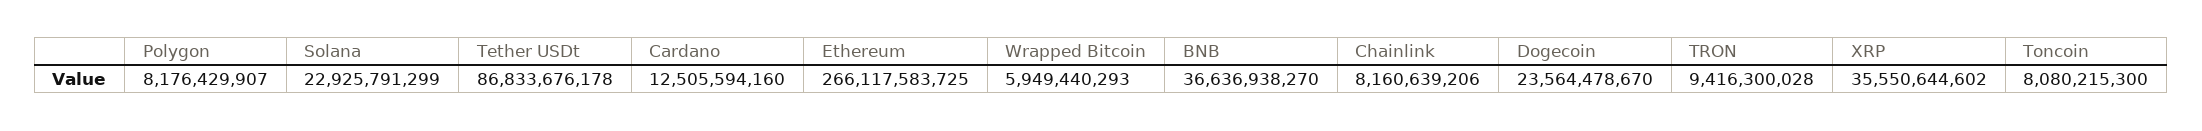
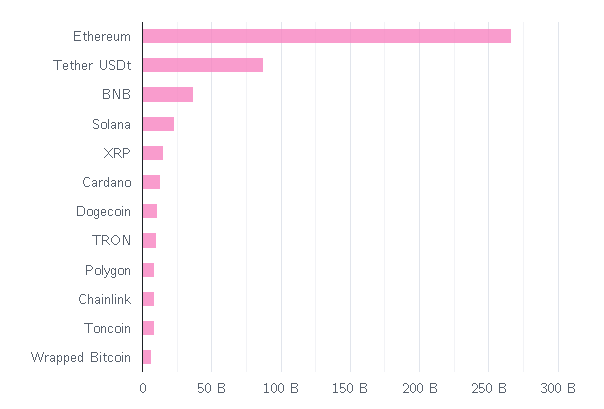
  {
    "Polygon": 8176429907,
    "Solana": 22925791299,
    "Tether USDt": 86833676178,
    "Cardano": 12505594160,
    "Ethereum": 266117583725,
    "Wrapped Bitcoin": 5949440293,
    "BNB": 36636938270,
    "Chainlink": 8160639206,
-   "Dogecoin": 23564478670,
+   "Dogecoin": 10000000000,
    "TRON": 9416300028,
-   "XRP": 35550644602,
+   "XRP": 15000000000,
    "Toncoin": 8080215300
  }

